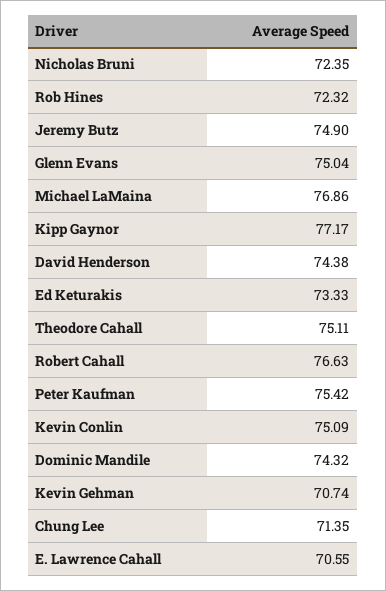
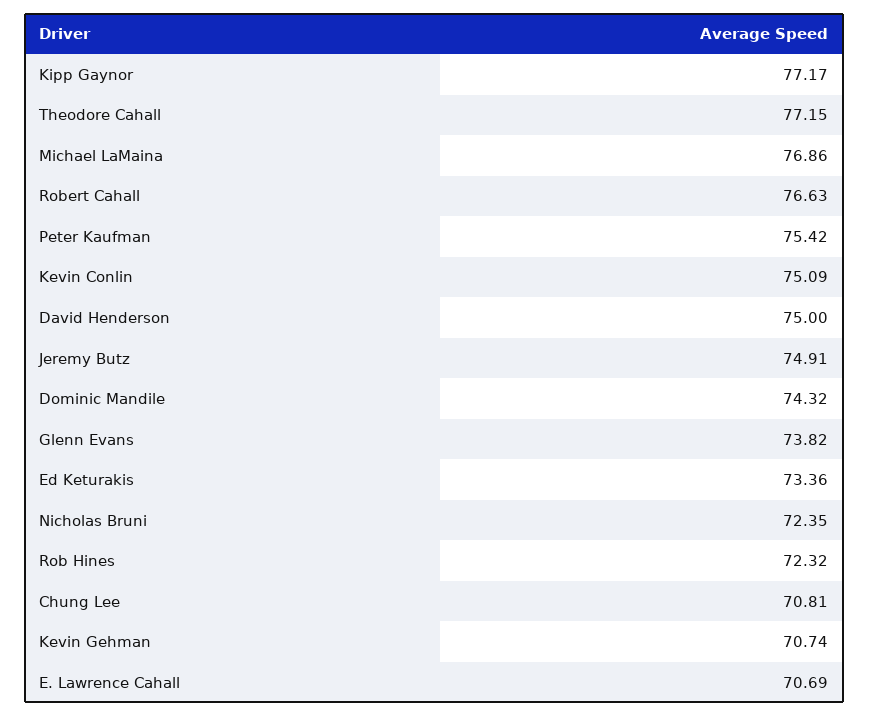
  {
    "Nicholas Bruni": 72.35,
    "Rob Hines": 72.32,
-   "Jeremy Butz": 74.9,
+   "Jeremy Butz": 74.91,
-   "Glenn Evans": 75.04,
+   "Glenn Evans": 73.82,
    "Michael LaMaina": 76.86,
    "Kipp Gaynor": 77.17,
-   "David Henderson": 74.38,
+   "David Henderson": 75,
-   "Ed Keturakis": 73.33,
+   "Ed Keturakis": 73.36,
-   "Theodore Cahall": 75.11,
+   "Theodore Cahall": 77.15,
    "Robert Cahall": 76.63,
    "Peter Kaufman": 75.42,
    "Kevin Conlin": 75.09,
    "Dominic Mandile": 74.32,
    "Kevin Gehman": 70.74,
-   "Chung Lee": 71.35,
+   "Chung Lee": 70.81,
-   "E. Lawrence Cahall": 70.55
+   "E. Lawrence Cahall": 70.69
  }

